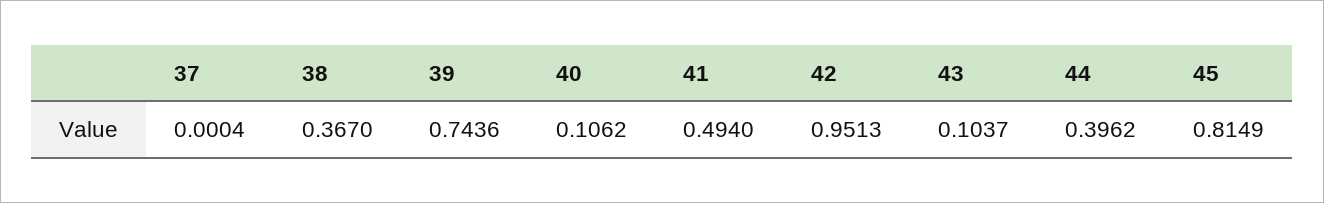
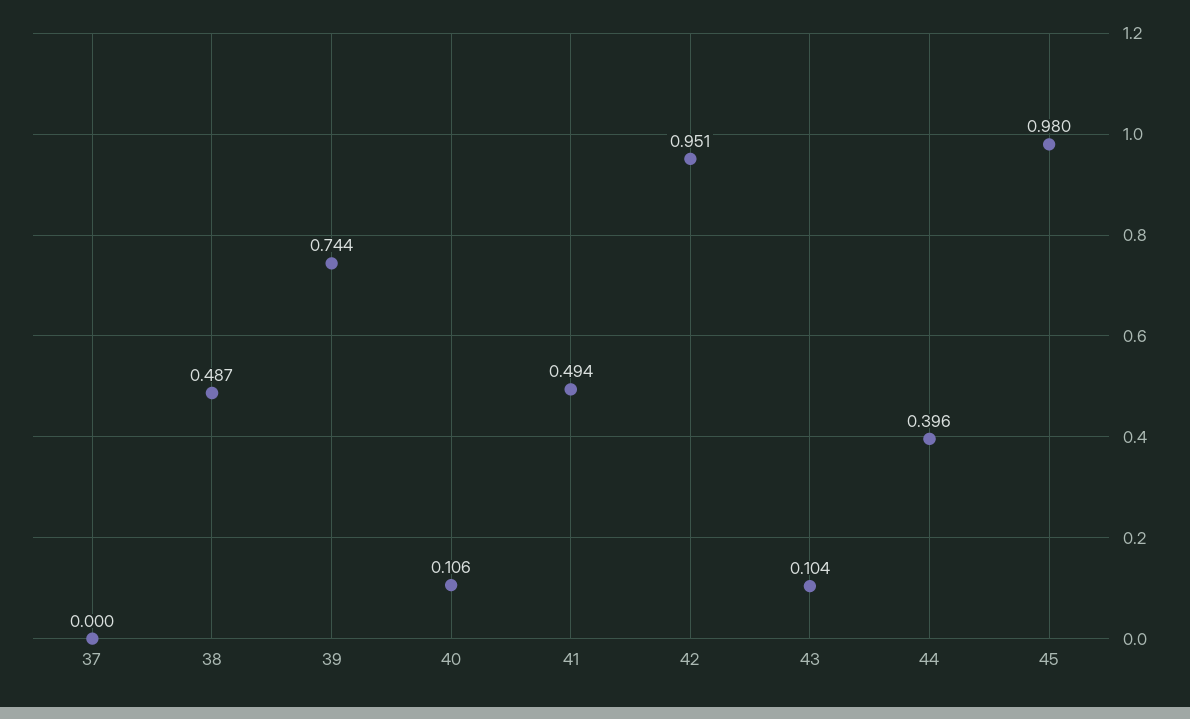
  {
    "37": 0.0004,
-   "38": 0.367,
+   "38": 0.487,
    "39": 0.7436,
    "40": 0.1062,
    "41": 0.494,
    "42": 0.9513,
    "43": 0.1037,
    "44": 0.3962,
-   "45": 0.8149
+   "45": 0.98
  }

